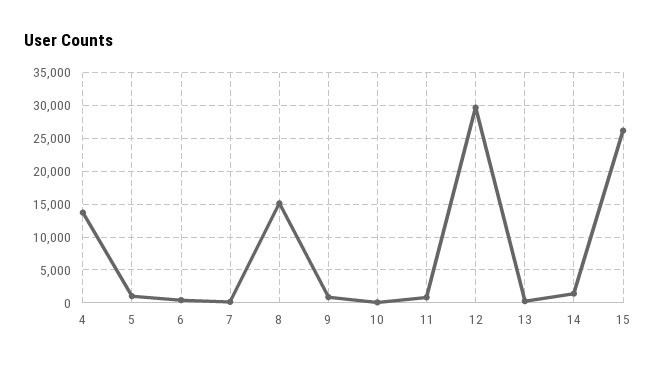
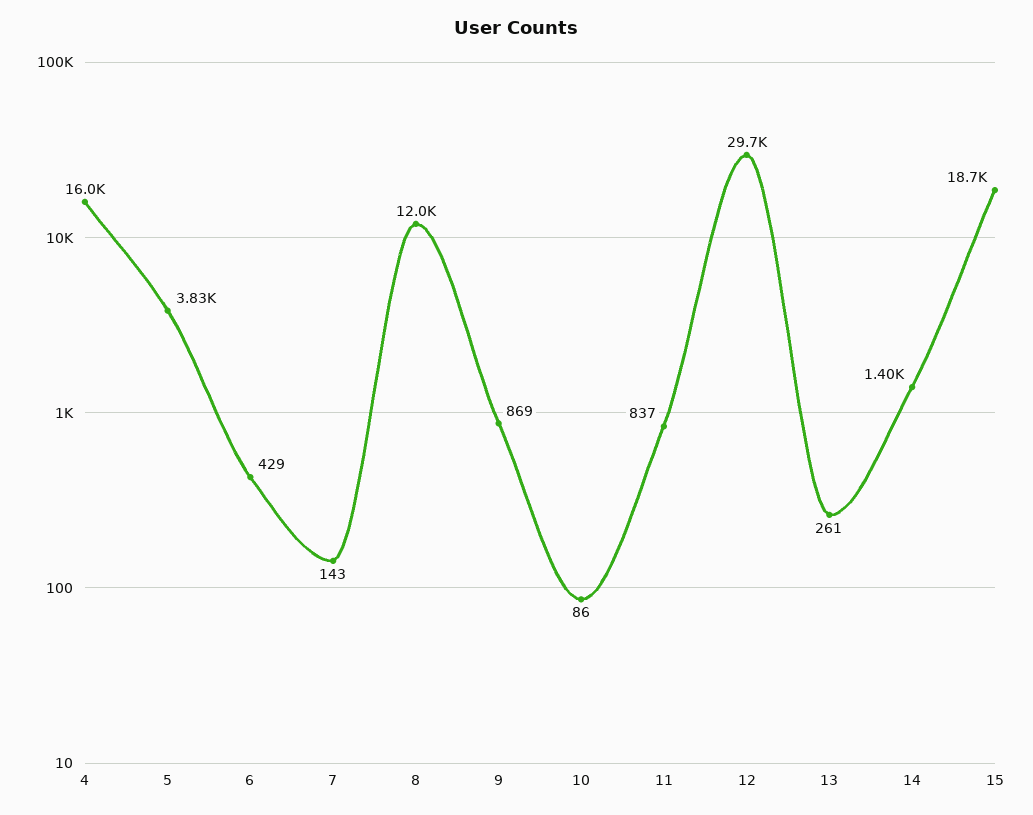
  {
-   "4": 14000,
+   "4": 16000,
-   "5": 1000,
+   "5": 3830,
    "6": 429,
    "7": 143,
-   "8": 15000,
+   "8": 12000,
    "9": 869,
    "10": 86,
    "11": 837,
    "12": 29700,
    "13": 261,
    "14": 1400,
-   "15": 26000
+   "15": 18700
  }

